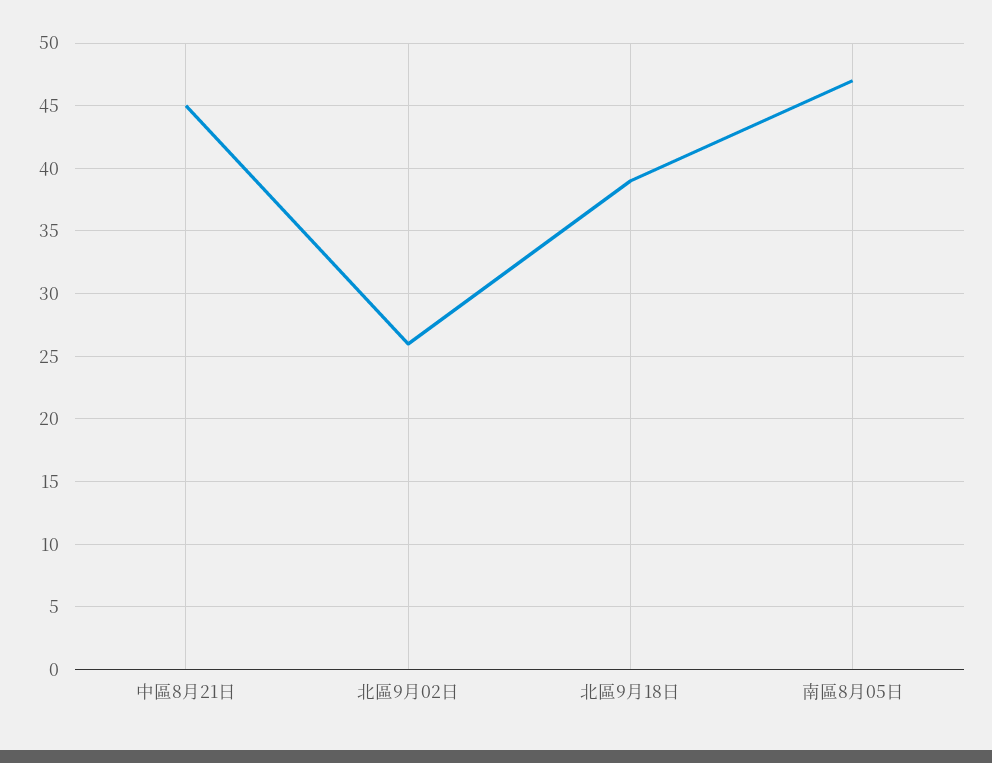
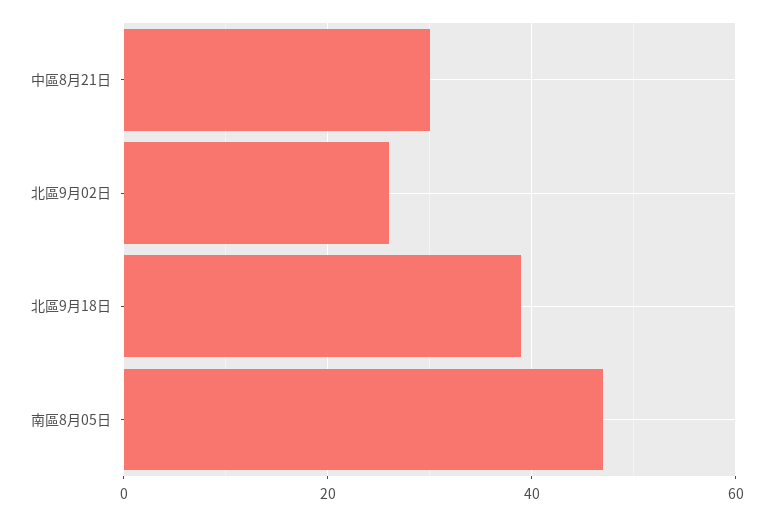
  {
-   "中區8月21日": 45,
+   "中區8月21日": 30,
    "北區9月02日": 26,
    "北區9月18日": 39,
    "南區8月05日": 47
  }

